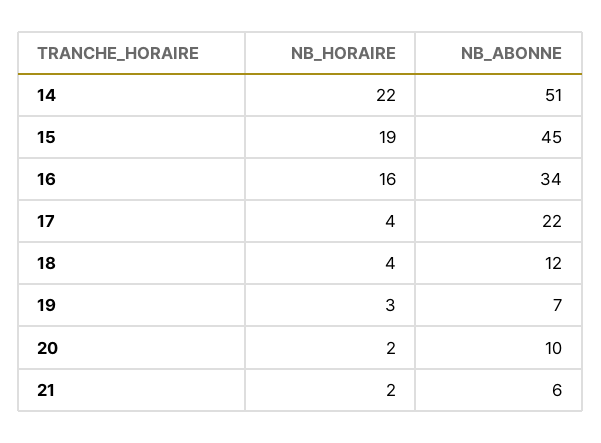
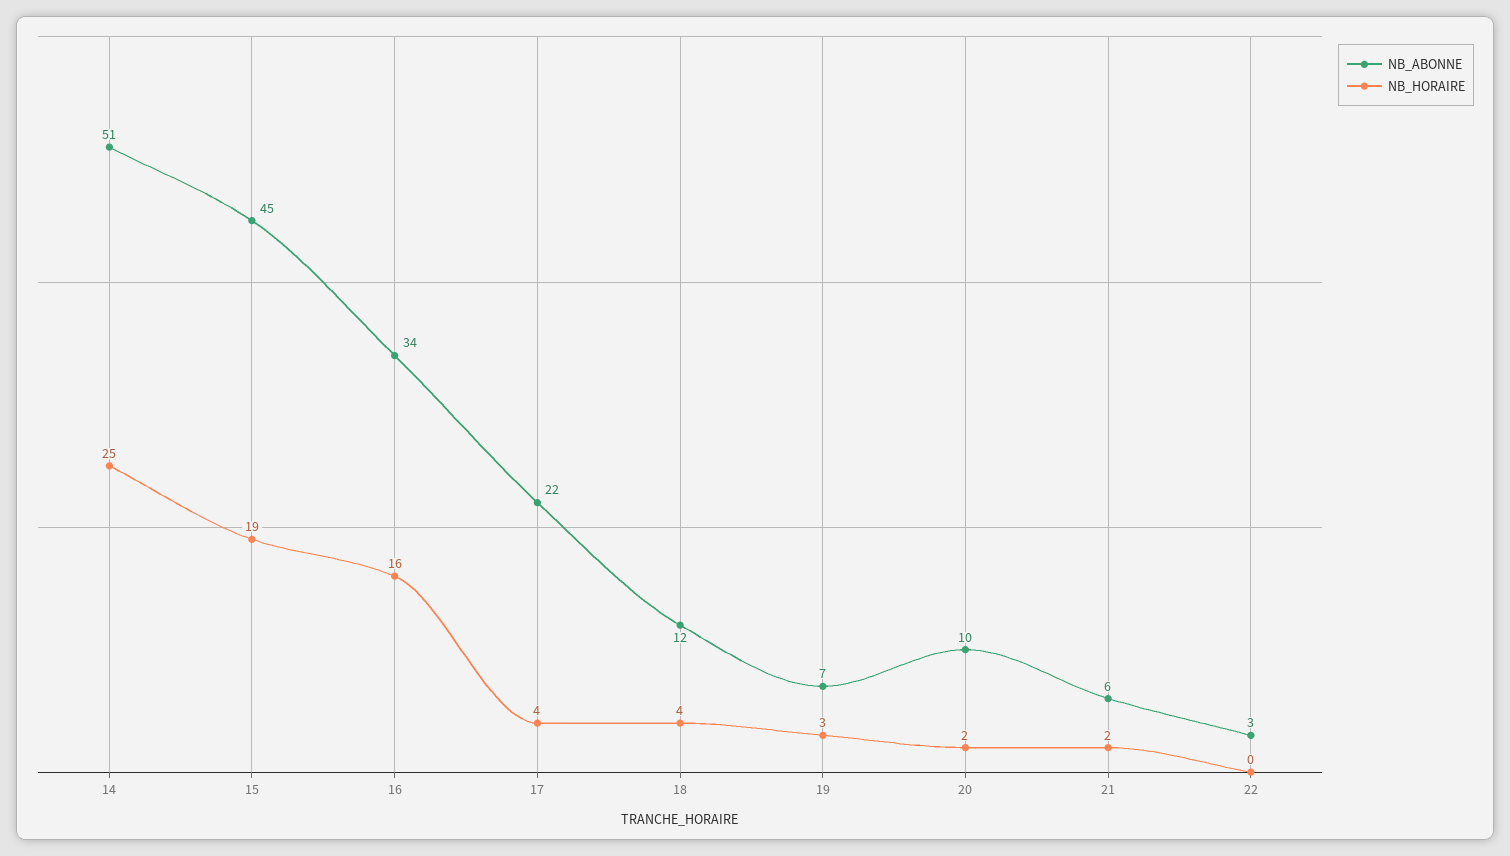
  {
    "NB_HORAIRE": {
-     "14": 22,
+     "14": 25,
      "15": 19,
      "16": 16,
      "17": 4,
      "18": 4,
      "19": 3,
      "20": 2,
-     "21": 2
+     "21": 2,
+     "22": 0
    },
    "NB_ABONNE": {
      "14": 51,
      "15": 45,
      "16": 34,
      "17": 22,
      "18": 12,
      "19": 7,
      "20": 10,
-     "21": 6
+     "21": 6,
+     "22": 3
    }
  }

